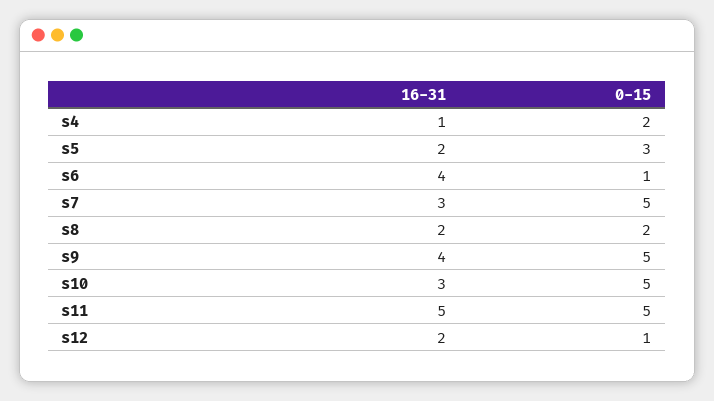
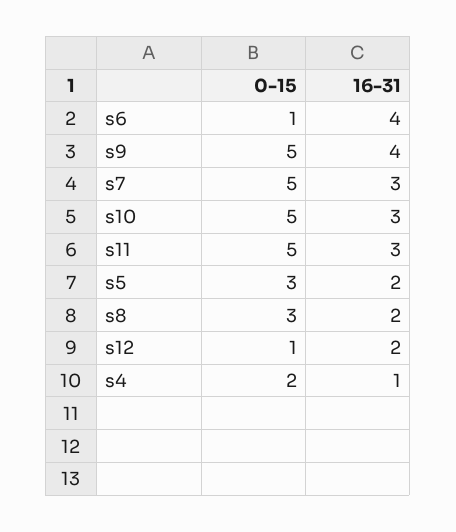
  {
    "16-31": {
      "s4": 1,
      "s5": 2,
      "s6": 4,
      "s7": 3,
      "s8": 2,
      "s9": 4,
      "s10": 3,
-     "s11": 5,
+     "s11": 3,
      "s12": 2
    },
    "0-15": {
      "s4": 2,
      "s5": 3,
      "s6": 1,
      "s7": 5,
-     "s8": 2,
+     "s8": 3,
      "s9": 5,
      "s10": 5,
      "s11": 5,
      "s12": 1
    }
  }

